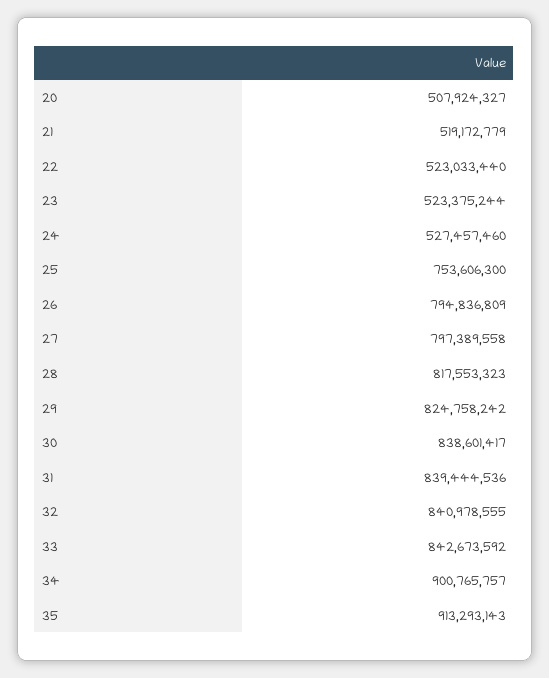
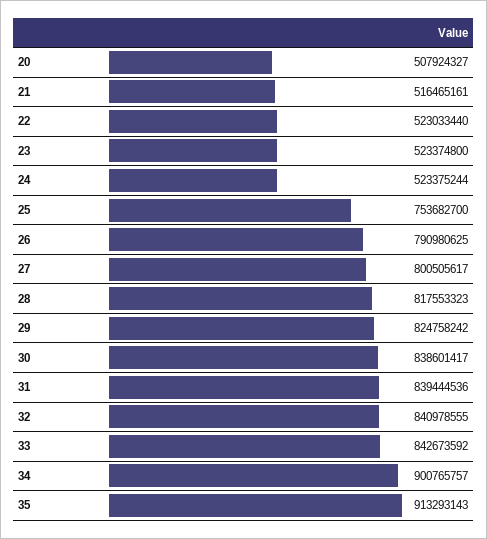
  {
    "20": 507924327,
-   "21": 519172779,
+   "21": 516465161,
    "22": 523033440,
-   "23": 523375244,
+   "23": 523374800,
-   "24": 527457460,
+   "24": 523375244,
-   "25": 753606300,
+   "25": 753682700,
-   "26": 794836809,
+   "26": 790980625,
-   "27": 797389558,
+   "27": 800505617,
    "28": 817553323,
    "29": 824758242,
    "30": 838601417,
    "31": 839444536,
    "32": 840978555,
    "33": 842673592,
    "34": 900765757,
    "35": 913293143
  }

